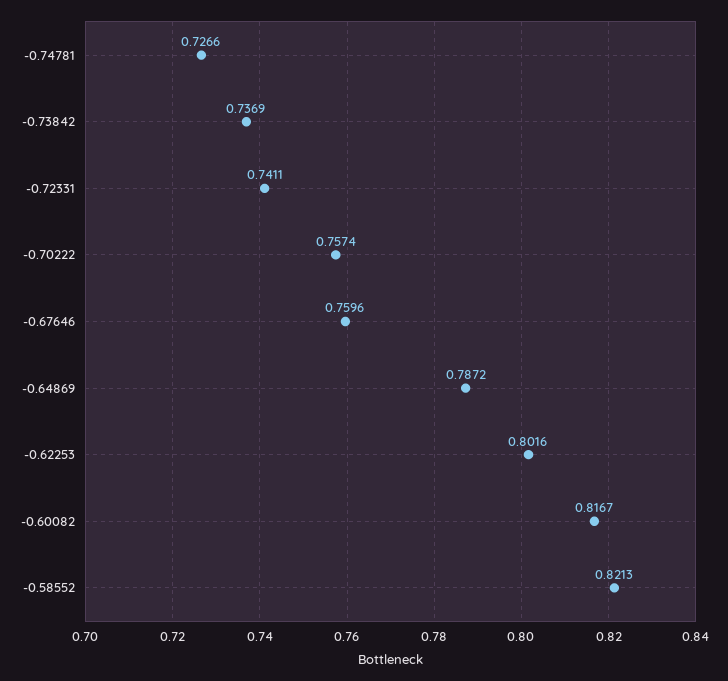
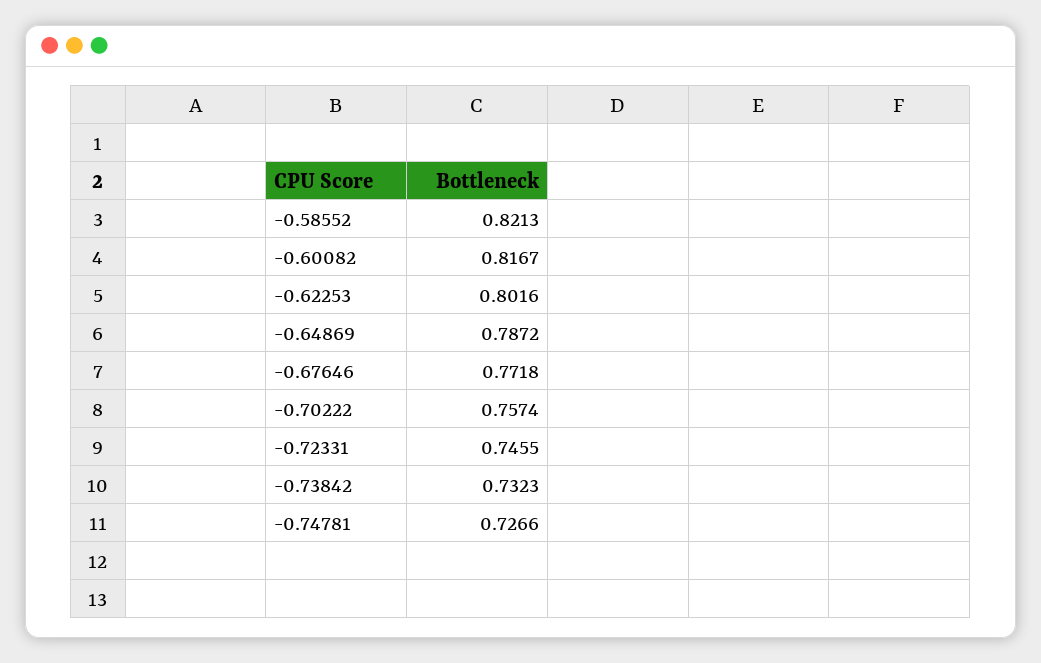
  {
    "-0.74781": 0.7266,
-   "-0.73842": 0.7369,
+   "-0.73842": 0.7323,
-   "-0.72331": 0.7411,
+   "-0.72331": 0.7455,
    "-0.70222": 0.7574,
-   "-0.67646": 0.7596,
+   "-0.67646": 0.7718,
    "-0.64869": 0.7872,
    "-0.62253": 0.8016,
    "-0.60082": 0.8167,
    "-0.58552": 0.8213
  }

